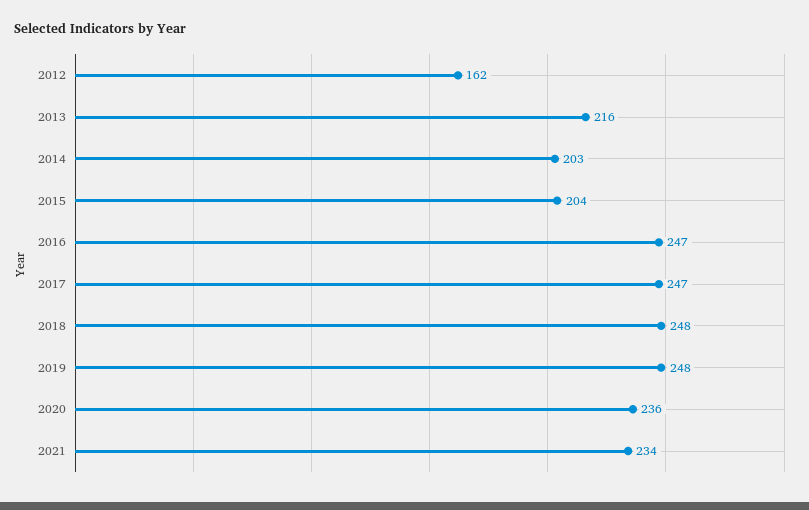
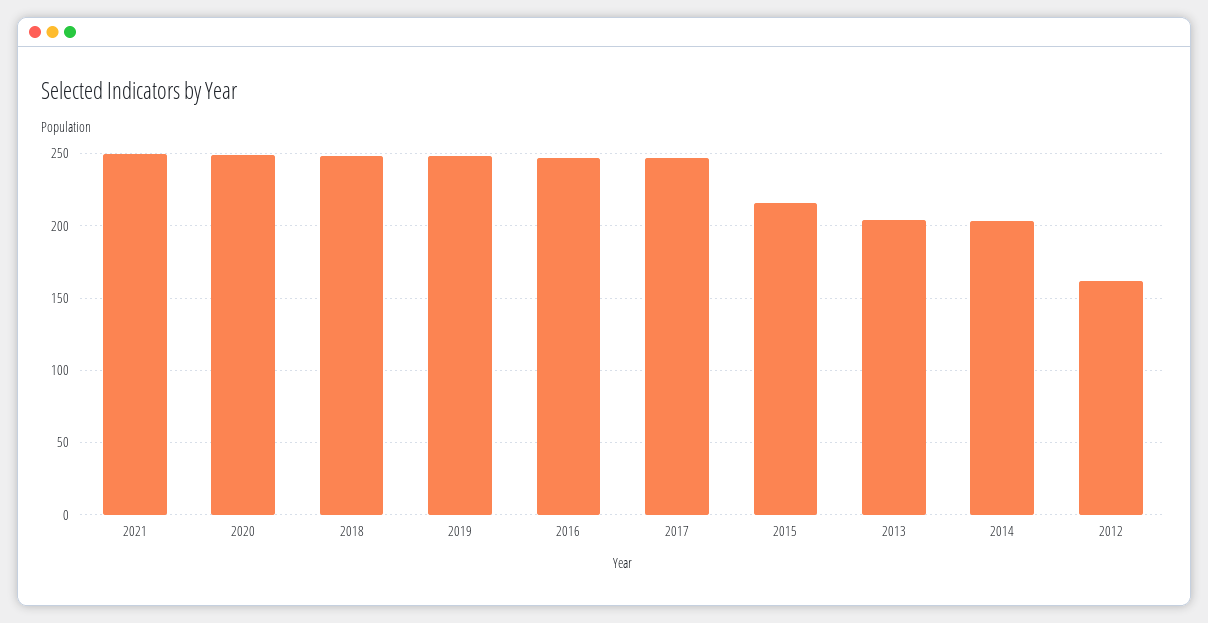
  {
    "2012": 162,
-   "2013": 216,
+   "2013": 205,
    "2014": 203,
-   "2015": 204,
+   "2015": 215,
    "2016": 247,
    "2017": 247,
    "2018": 248,
    "2019": 248,
-   "2020": 236,
+   "2020": 250,
-   "2021": 234
+   "2021": 250
  }

